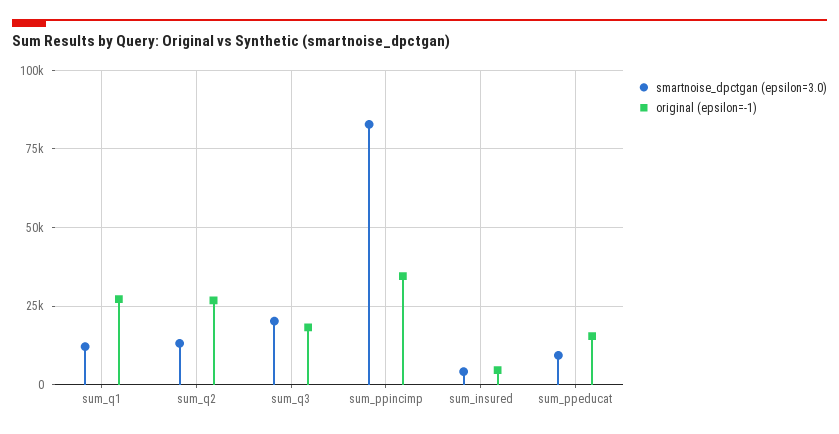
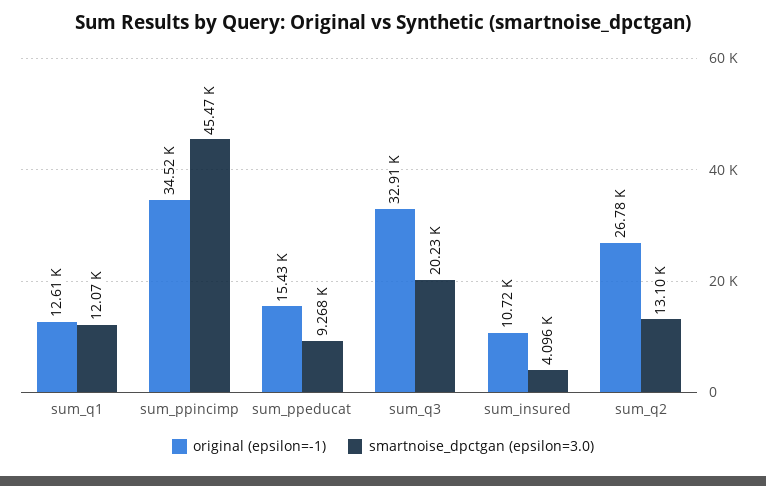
  {
    "smartnoise_dpctgan (epsilon=3.0)": {
      "sum_q1": 12070,
      "sum_q2": 13100,
      "sum_q3": 20230,
-     "sum_ppincimp": 82500,
+     "sum_ppincimp": 45470,
      "sum_insured": 4096,
      "sum_ppeducat": 9268
    },
    "original (epsilon=-1)": {
-     "sum_q1": 27500,
+     "sum_q1": 12610,
      "sum_q2": 26780,
-     "sum_q3": 17500,
+     "sum_q3": 32910,
      "sum_ppincimp": 34520,
-     "sum_insured": 5000,
+     "sum_insured": 10720,
      "sum_ppeducat": 15430
    }
  }

